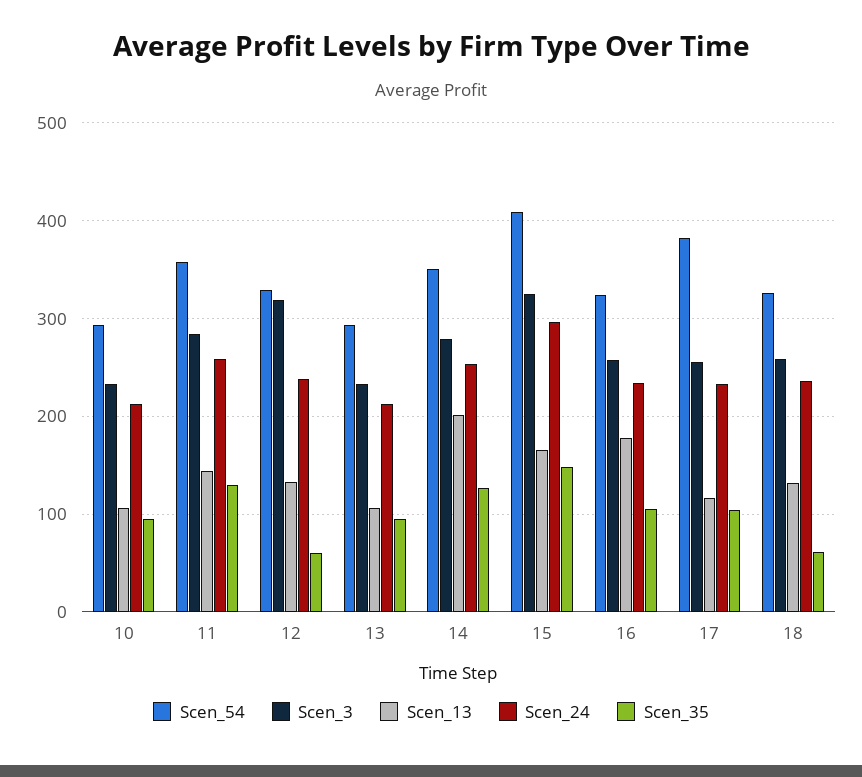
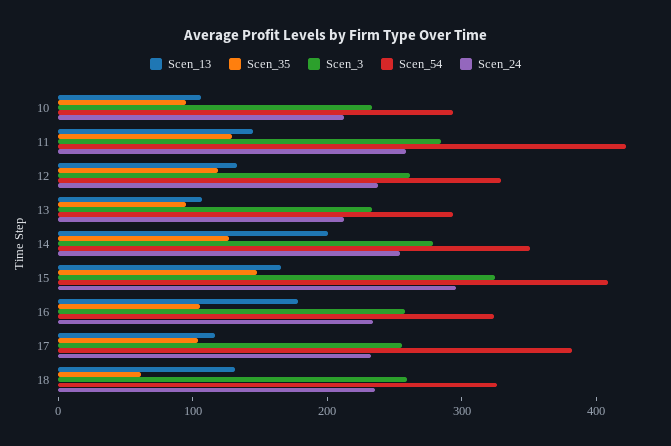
  {
    "Scen_54": {
      "10": 290,
-     "11": 360,
+     "11": 420,
      "12": 330,
      "13": 290,
      "14": 350,
      "15": 410,
      "16": 320,
      "17": 380,
      "18": 330
    },
    "Scen_3": {
      "10": 230,
      "11": 280,
-     "12": 320,
+     "12": 260,
      "13": 230,
      "14": 280,
      "15": 330,
      "16": 260,
      "17": 260,
      "18": 260
    },
    "Scen_13": {
      "10": 110,
      "11": 140,
      "12": 130,
      "13": 110,
      "14": 200,
      "15": 170,
      "16": 180,
      "17": 120,
      "18": 130
    },
    "Scen_24": {
      "10": 210,
      "11": 260,
      "12": 240,
      "13": 210,
      "14": 250,
      "15": 300,
      "16": 230,
      "17": 230,
      "18": 240
    },
    "Scen_35": {
      "10": 100,
      "11": 130,
-     "12": 60,
+     "12": 120,
      "13": 100,
      "14": 130,
      "15": 150,
      "16": 110,
      "17": 100,
      "18": 60
    }
  }

